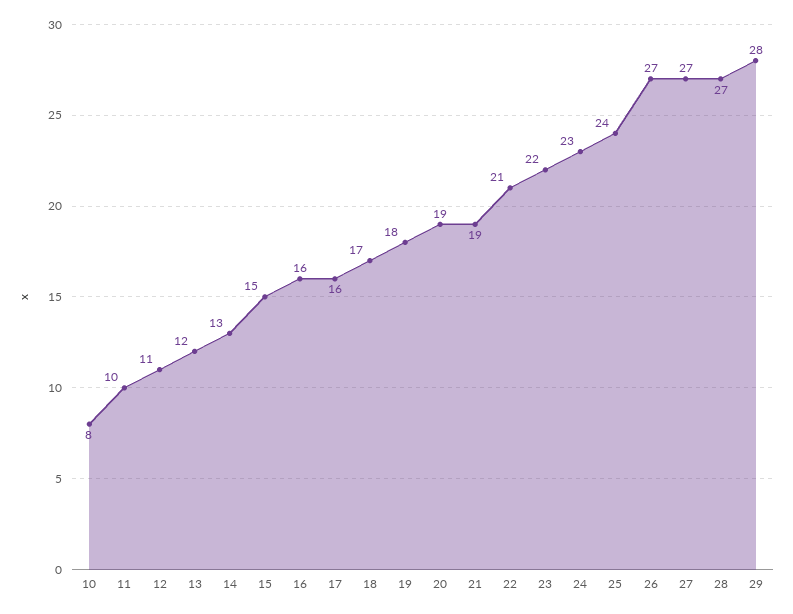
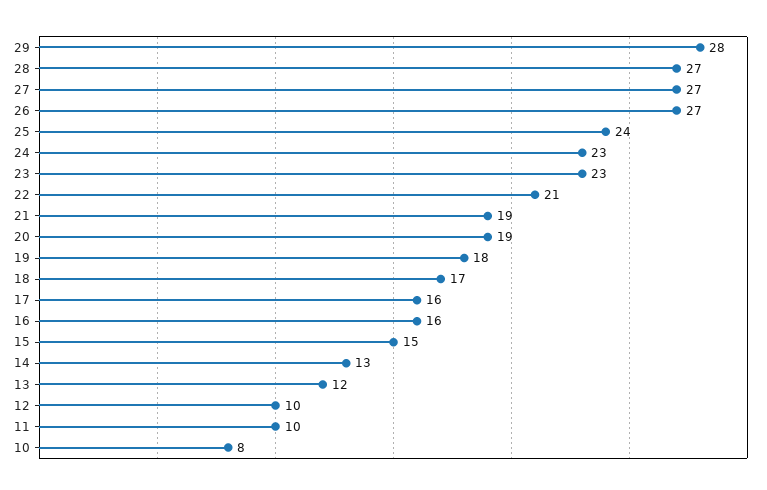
  {
    "10": 8,
    "11": 10,
-   "12": 11,
+   "12": 10,
    "13": 12,
    "14": 13,
    "15": 15,
    "16": 16,
    "17": 16,
    "18": 17,
    "19": 18,
    "20": 19,
    "21": 19,
    "22": 21,
-   "23": 22,
+   "23": 23,
    "24": 23,
    "25": 24,
    "26": 27,
    "27": 27,
    "28": 27,
    "29": 28
  }

